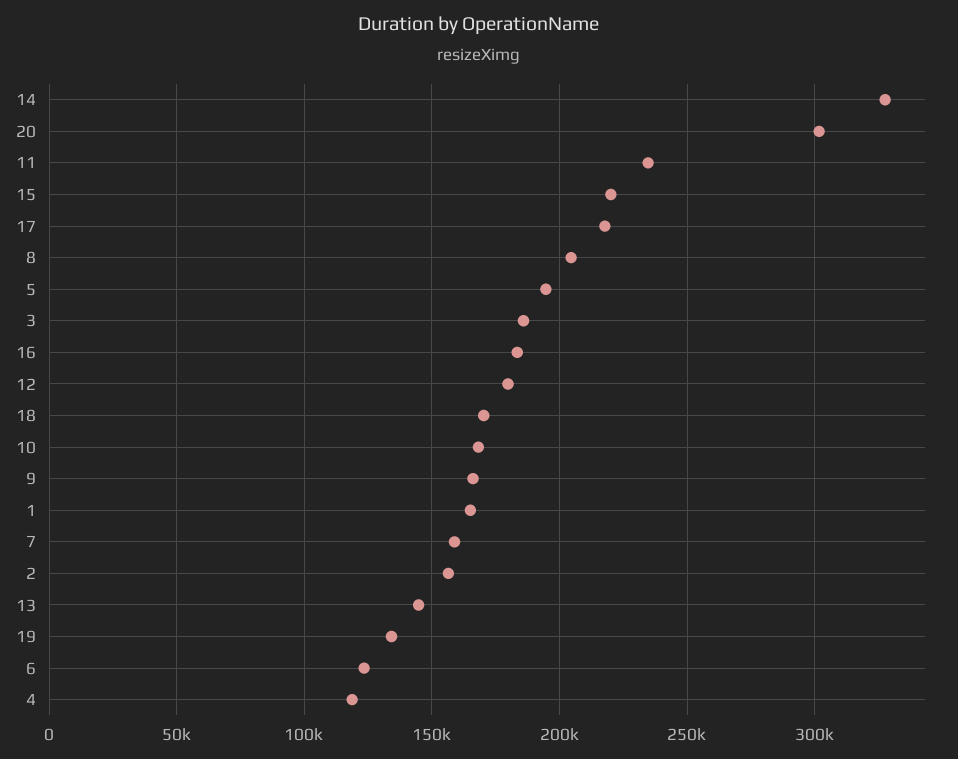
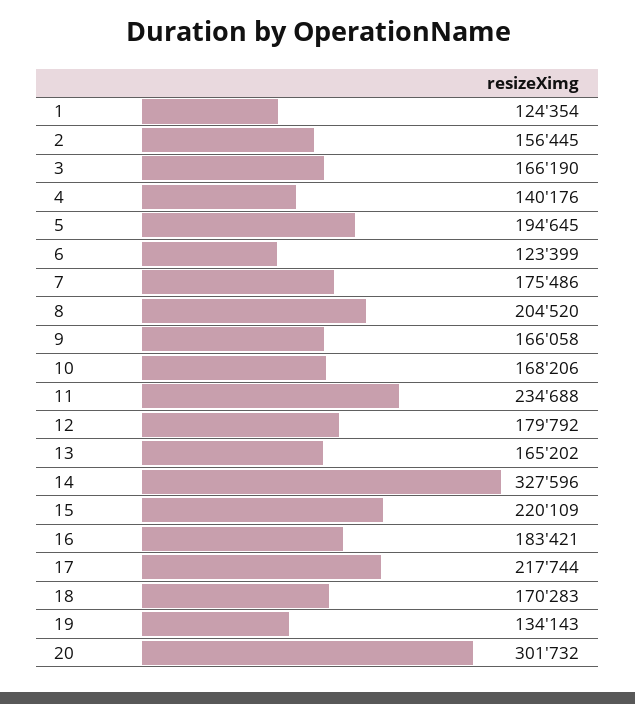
  {
    "14": 327596,
    "20": 301732,
    "11": 234688,
    "15": 220109,
    "17": 217744,
    "8": 204520,
    "5": 194645,
-   "3": 185000,
+   "3": 166190,
    "16": 183421,
    "12": 179792,
    "18": 170283,
    "10": 168206,
    "9": 166058,
-   "1": 165000,
+   "1": 124354,
-   "7": 160000,
+   "7": 175486,
    "2": 156445,
-   "13": 145000,
+   "13": 165202,
    "19": 134143,
    "6": 123399,
-   "4": 120000
+   "4": 140176
  }

